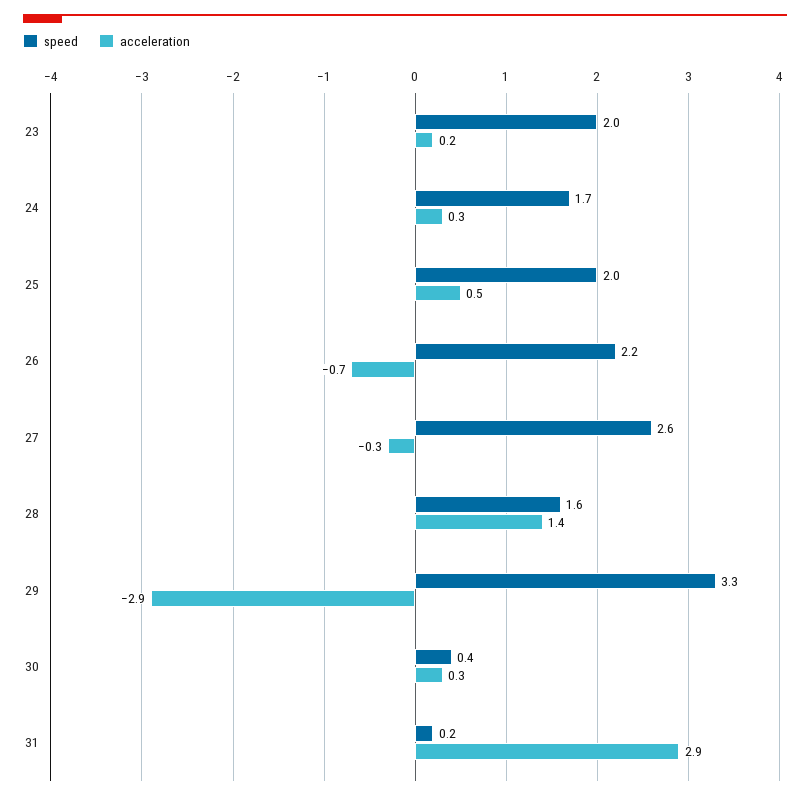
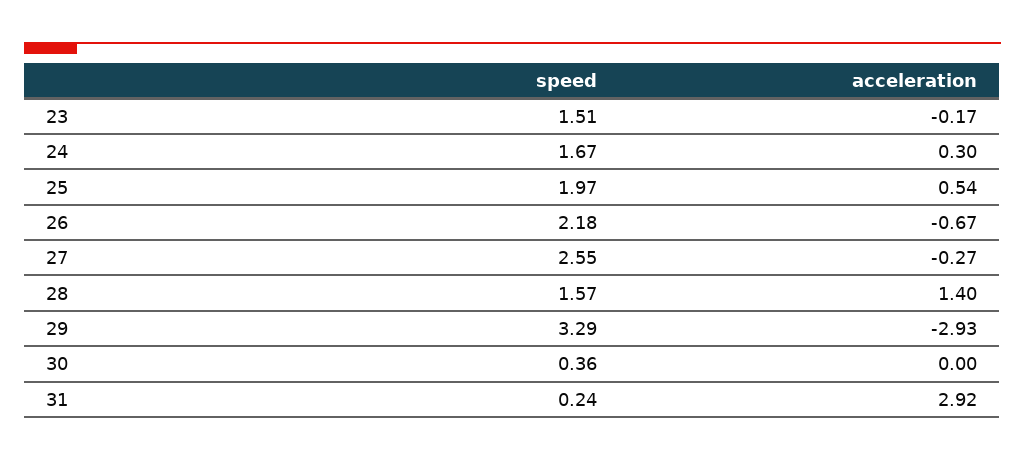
  {
    "speed": {
-     "23": 2,
+     "23": 1.51,
      "24": 1.67,
      "25": 1.97,
      "26": 2.18,
      "27": 2.55,
      "28": 1.57,
      "29": 3.29,
      "30": 0.36,
      "31": 0.24
    },
    "acceleration": {
-     "23": 0.2,
+     "23": -0.17,
      "24": 0.3,
      "25": 0.54,
      "26": -0.67,
      "27": -0.27,
      "28": 1.4,
      "29": -2.93,
-     "30": 0.3,
+     "30": 0,
      "31": 2.92
    }
  }

